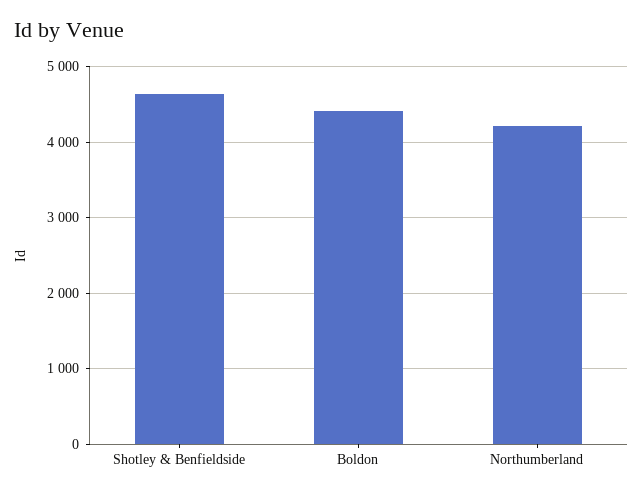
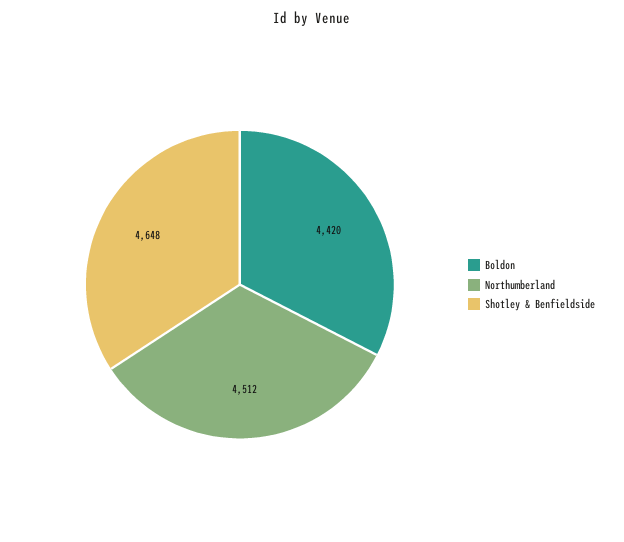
  {
    "Shotley & Benfieldside": 4648,
    "Boldon": 4420,
-   "Northumberland": 4200
+   "Northumberland": 4512
  }

